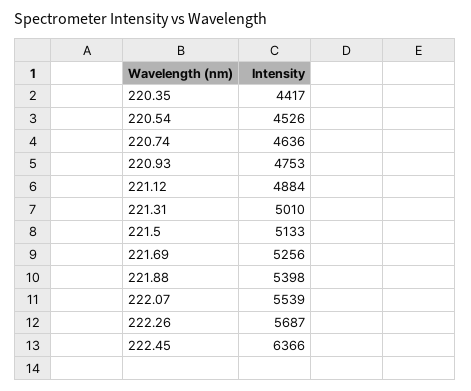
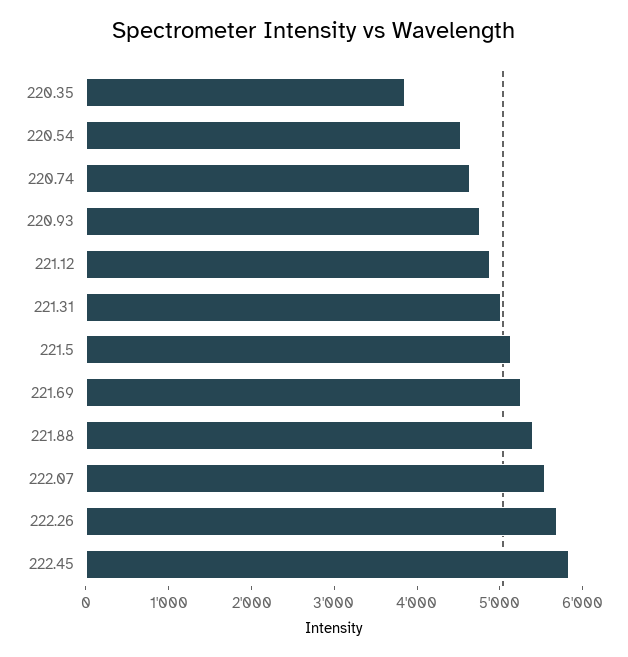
  {
-   "220.35": 4417,
+   "220.35": 3800,
    "220.54": 4526,
    "220.74": 4636,
    "220.93": 4753,
    "221.12": 4884,
    "221.31": 5010,
    "221.5": 5133,
    "221.69": 5256,
    "221.88": 5398,
    "222.07": 5539,
    "222.26": 5687,
-   "222.45": 6366
+   "222.45": 5800
  }

